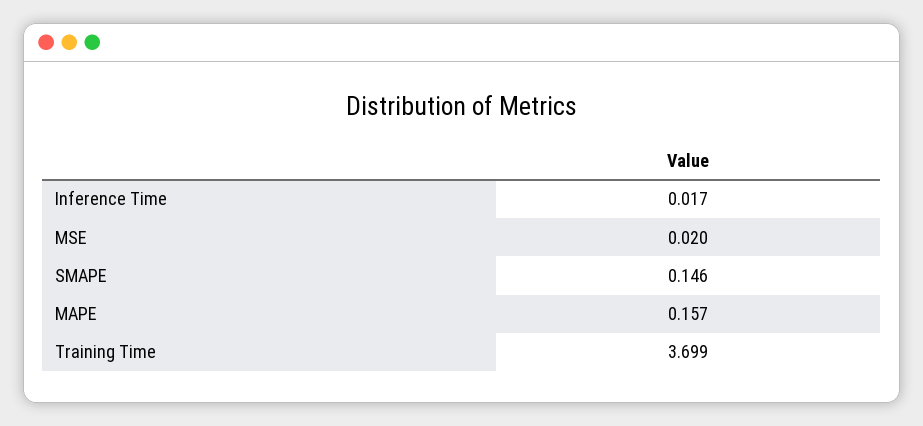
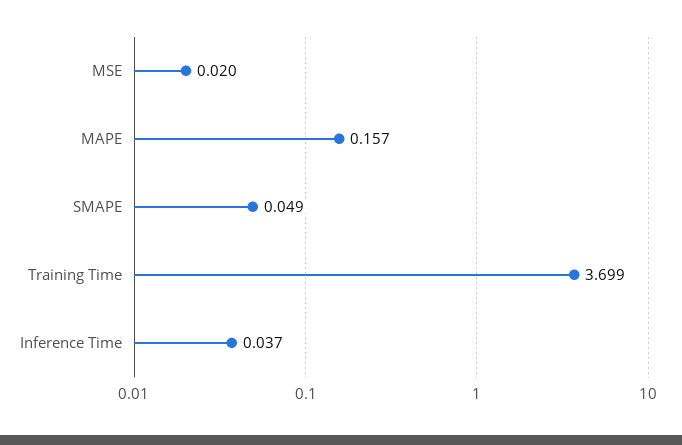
  {
-   "Inference Time": 0.017,
+   "Inference Time": 0.037,
    "MSE": 0.02,
-   "SMAPE": 0.146,
+   "SMAPE": 0.049,
    "MAPE": 0.157,
    "Training Time": 3.699
  }

